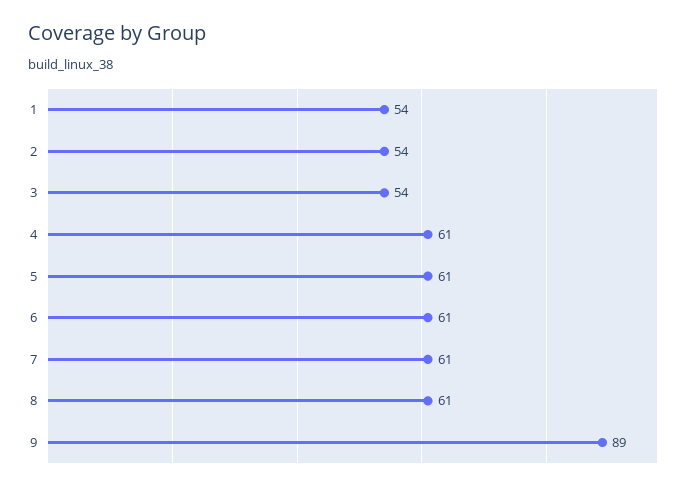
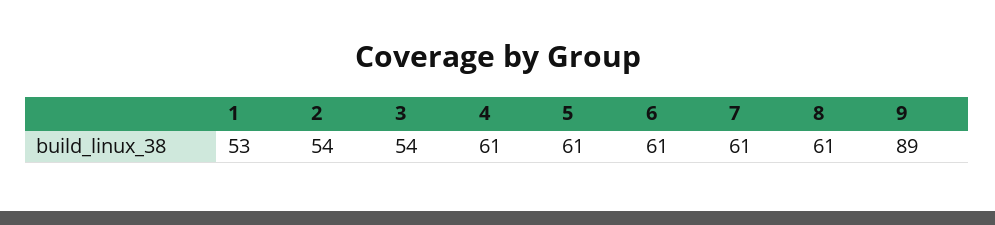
  {
-   "1": 54,
+   "1": 53,
    "2": 54,
    "3": 54,
    "4": 61,
    "5": 61,
    "6": 61,
    "7": 61,
    "8": 61,
    "9": 89
  }

